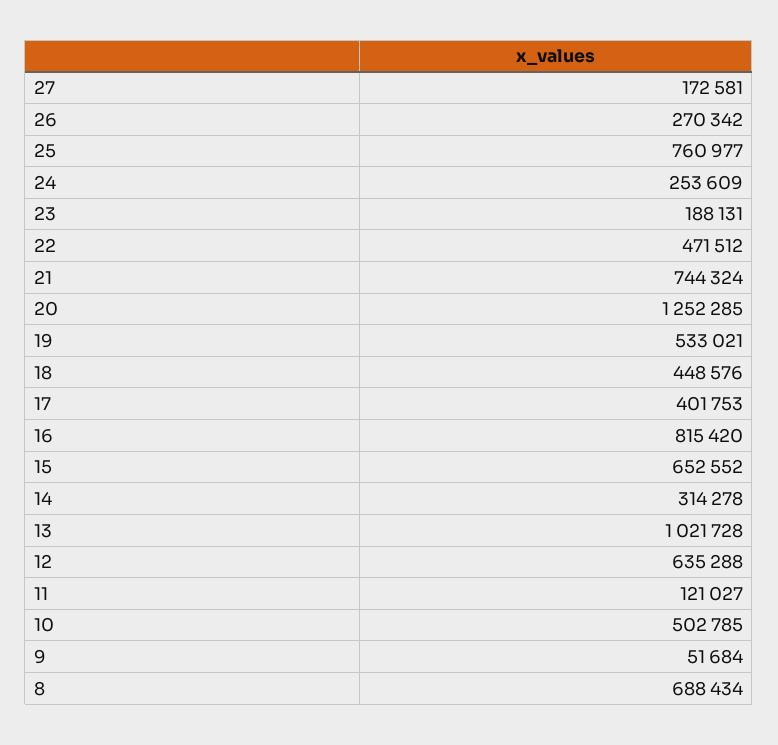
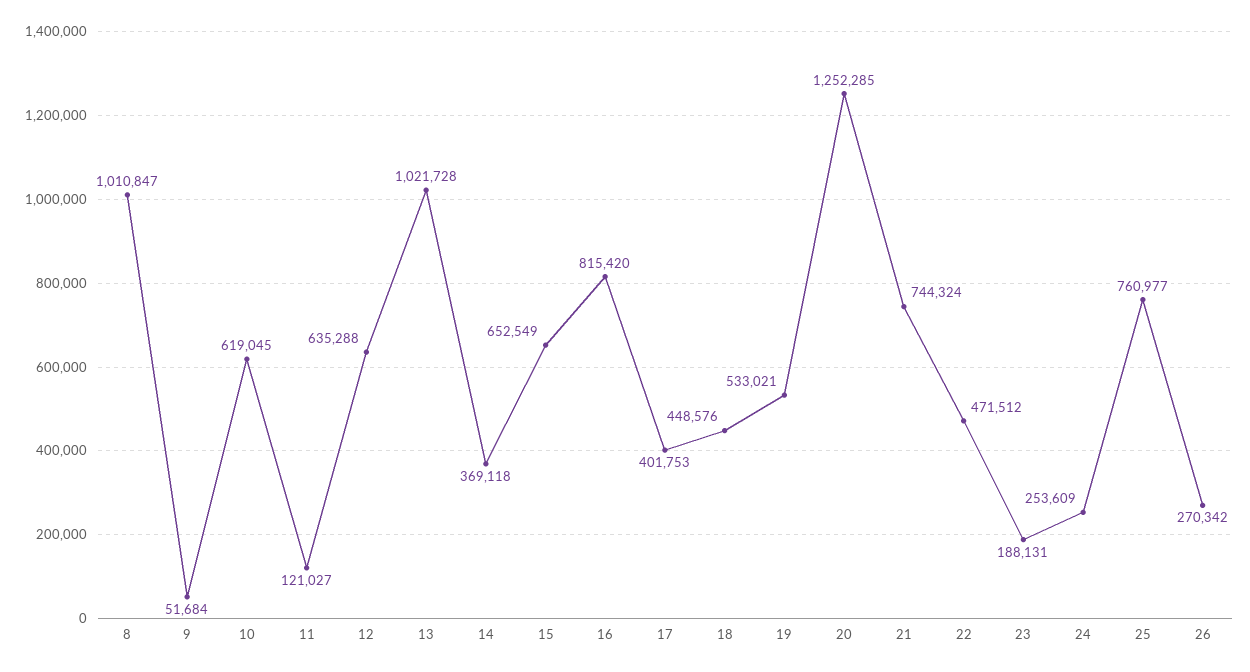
  {
-   "27": 172581,
    "26": 270342,
    "25": 760977,
    "24": 253609,
    "23": 188131,
    "22": 471512,
    "21": 744324,
    "20": 1252285,
    "19": 533021,
    "18": 448576,
    "17": 401753,
    "16": 815420,
-   "15": 652552,
+   "15": 652549,
-   "14": 314278,
+   "14": 369118,
    "13": 1021728,
    "12": 635288,
    "11": 121027,
-   "10": 502785,
+   "10": 619045,
    "9": 51684,
-   "8": 688434
+   "8": 1010847
  }

